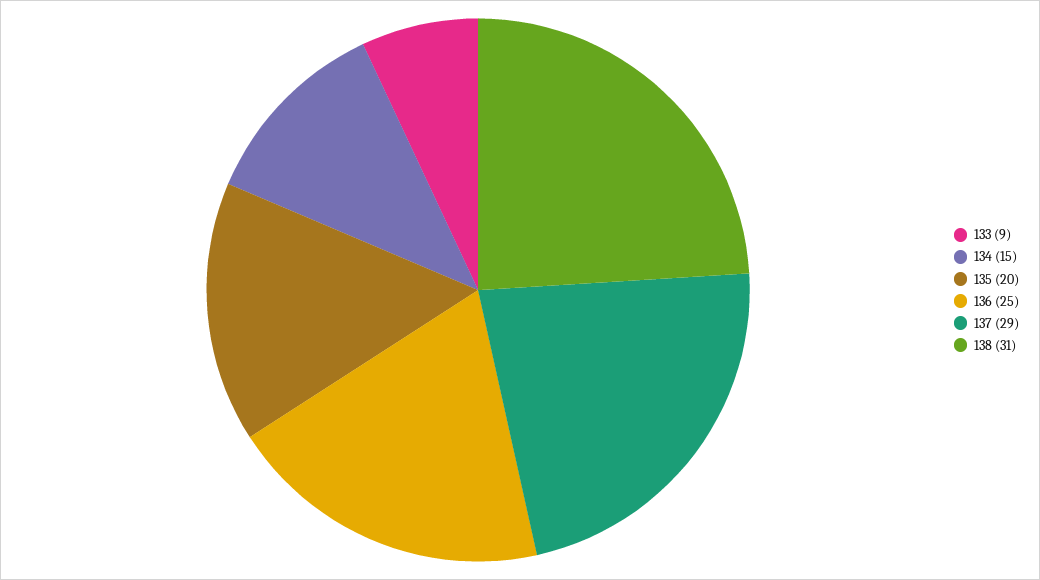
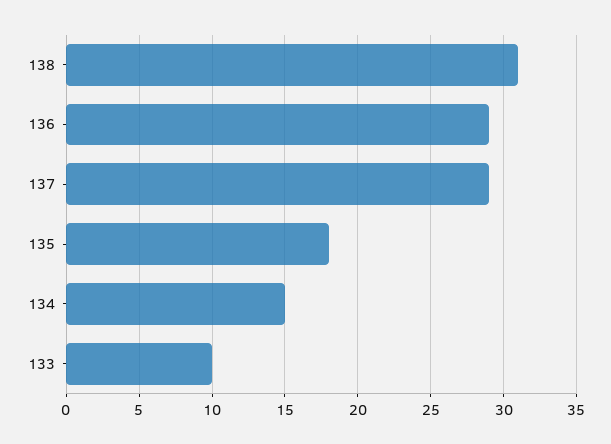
  {
-   "133": 9,
+   "133": 10,
    "134": 15,
-   "135": 20,
+   "135": 18,
-   "136": 25,
+   "136": 29,
    "137": 29,
    "138": 31
  }

